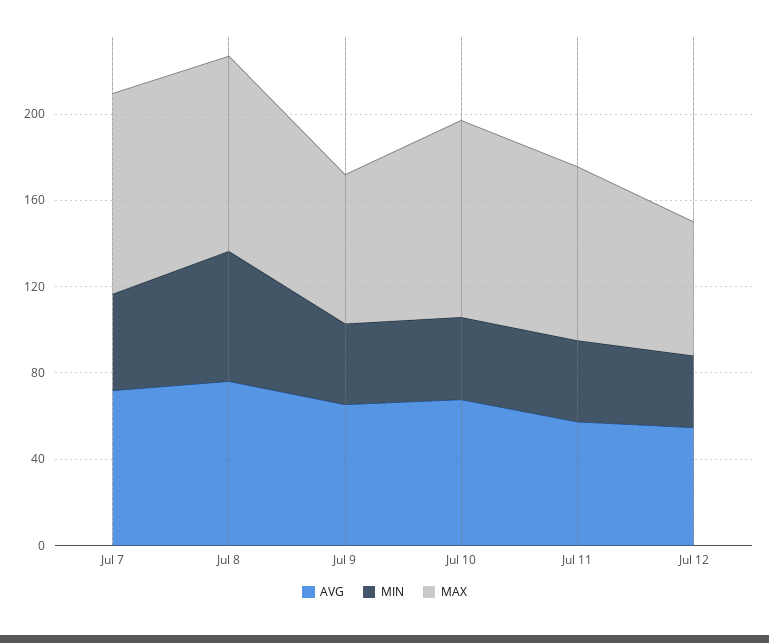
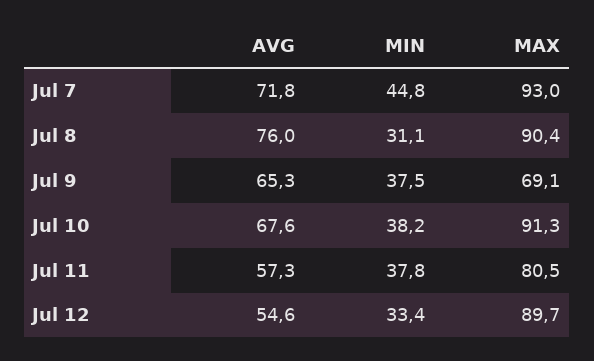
  {
    "AVG": {
      "Jul 7": 71.8,
      "Jul 8": 76,
      "Jul 9": 65.3,
      "Jul 10": 67.6,
      "Jul 11": 57.3,
      "Jul 12": 54.6
    },
    "MIN": {
      "Jul 7": 44.8,
-     "Jul 8": 60,
+     "Jul 8": 31.1,
      "Jul 9": 37.5,
      "Jul 10": 38.2,
      "Jul 11": 37.8,
      "Jul 12": 33.4
    },
    "MAX": {
      "Jul 7": 93,
      "Jul 8": 90.4,
      "Jul 9": 69.1,
      "Jul 10": 91.3,
      "Jul 11": 80.5,
-     "Jul 12": 60
+     "Jul 12": 89.7
    }
  }

